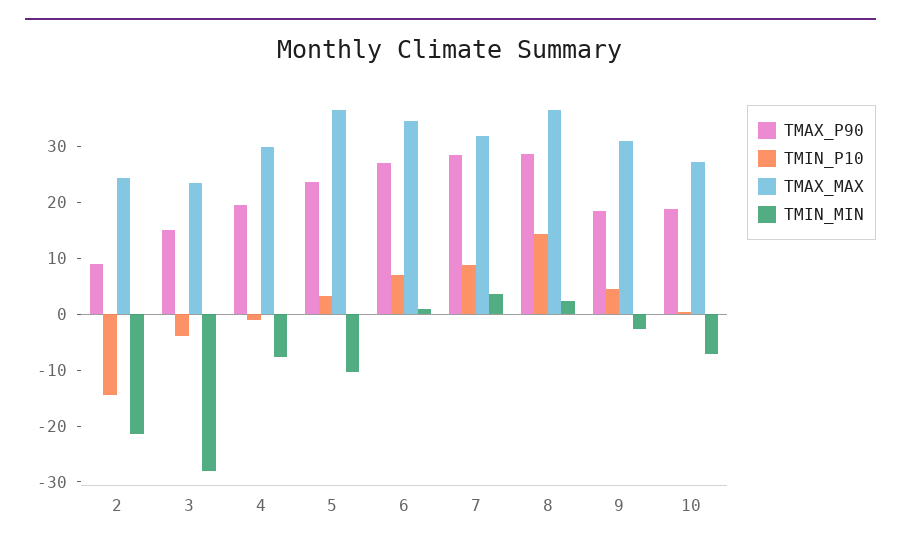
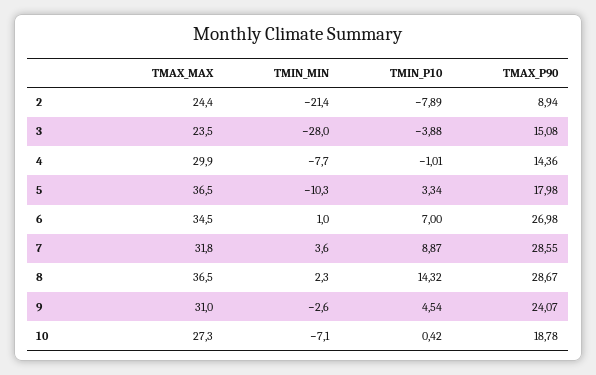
  {
    "TMAX_P90": {
      "2": 8.94,
      "3": 15.08,
-     "4": 20,
+     "4": 14.36,
-     "5": 24,
+     "5": 17.98,
      "6": 26.98,
      "7": 28.55,
      "8": 28.67,
-     "9": 18,
+     "9": 24.07,
      "10": 18.78
    },
    "TMIN_P10": {
-     "2": -14,
+     "2": -7.89,
      "3": -3.88,
      "4": -1.01,
      "5": 3.34,
      "6": 7,
      "7": 8.87,
      "8": 14.32,
      "9": 4.54,
      "10": 0.42
    },
    "TMAX_MAX": {
      "2": 24.4,
      "3": 23.5,
      "4": 29.9,
      "5": 36.5,
      "6": 34.5,
      "7": 31.8,
      "8": 36.5,
      "9": 31,
      "10": 27.3
    },
    "TMIN_MIN": {
      "2": -21.4,
      "3": -28,
      "4": -7.7,
      "5": -10.3,
      "6": 1,
      "7": 3.6,
      "8": 2.3,
      "9": -2.6,
      "10": -7.1
    }
  }

